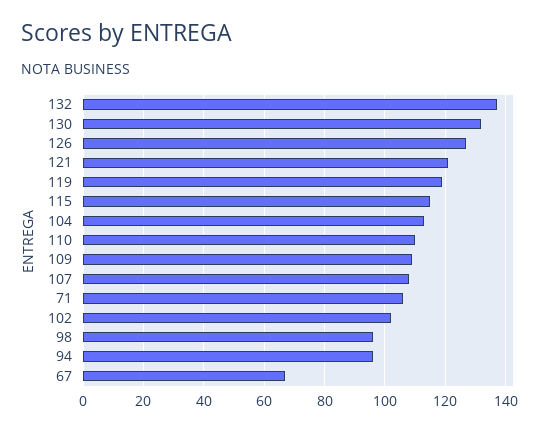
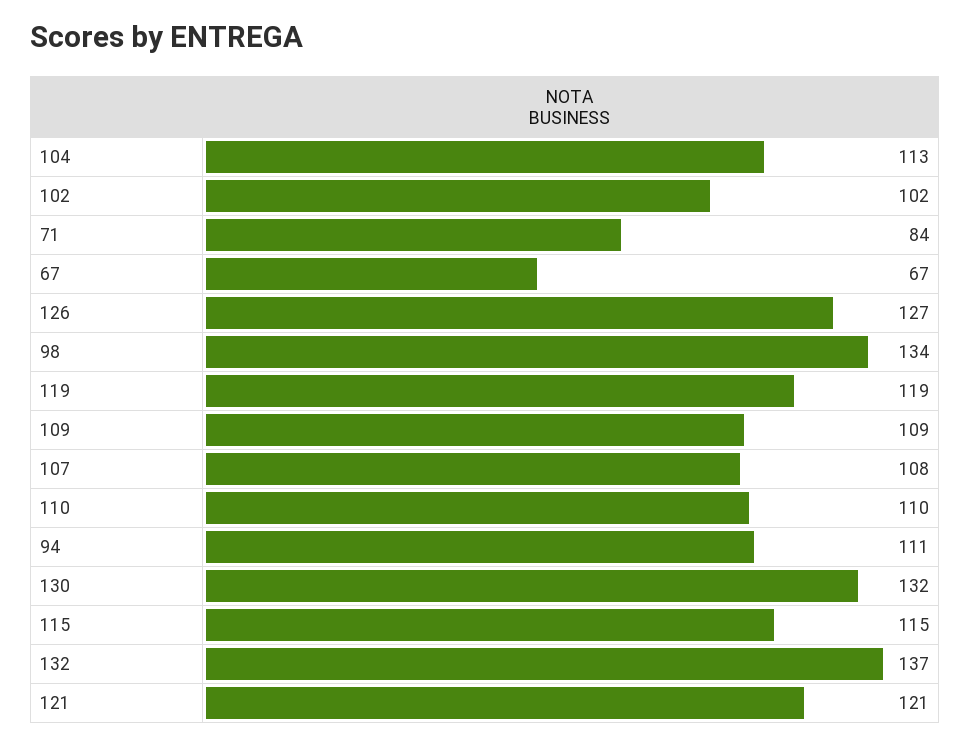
  {
    "132": 137,
    "130": 132,
    "126": 127,
    "121": 121,
    "119": 119,
    "115": 115,
    "104": 113,
    "110": 110,
    "109": 109,
    "107": 108,
-   "71": 105,
+   "71": 84,
    "102": 102,
-   "98": 95,
+   "98": 134,
-   "94": 95,
+   "94": 111,
    "67": 67
  }

